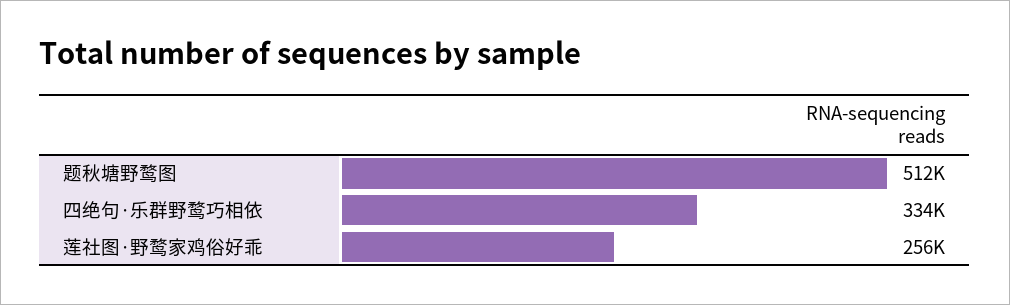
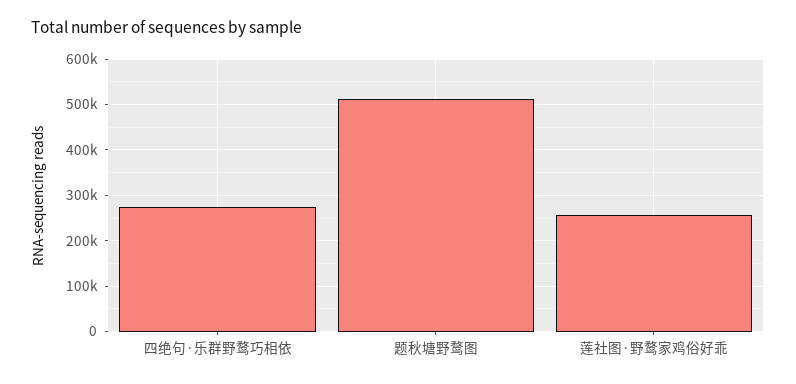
  {
    "题秋塘野鹜图": 512000,
-   "四绝句·乐群野鹜巧相依": 334000,
+   "四绝句·乐群野鹜巧相依": 280000,
    "莲社图·野鹜家鸡俗好乖": 256000
  }

